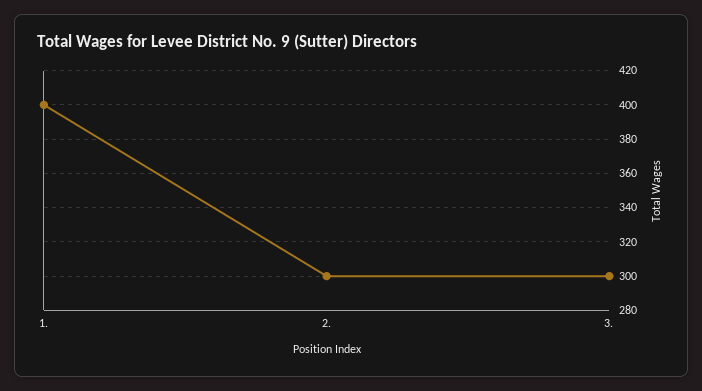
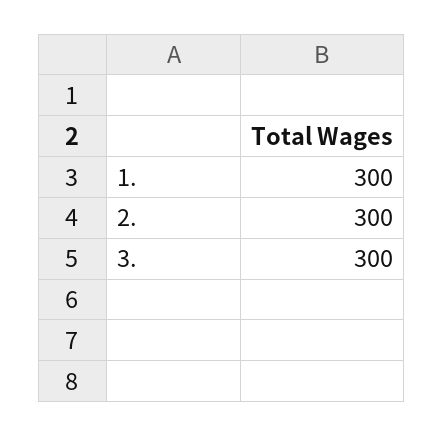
  {
-   "1.": 400,
+   "1.": 300,
    "2.": 300,
    "3.": 300
  }

